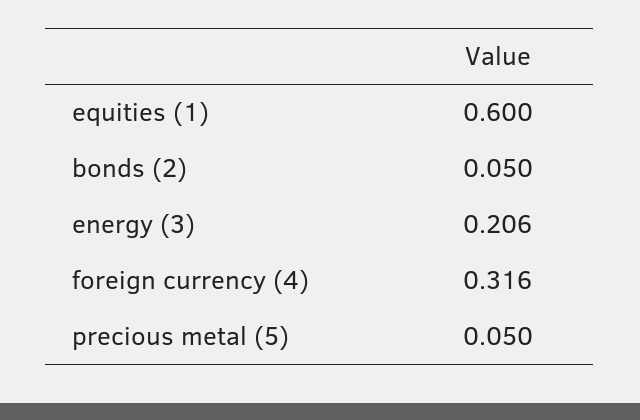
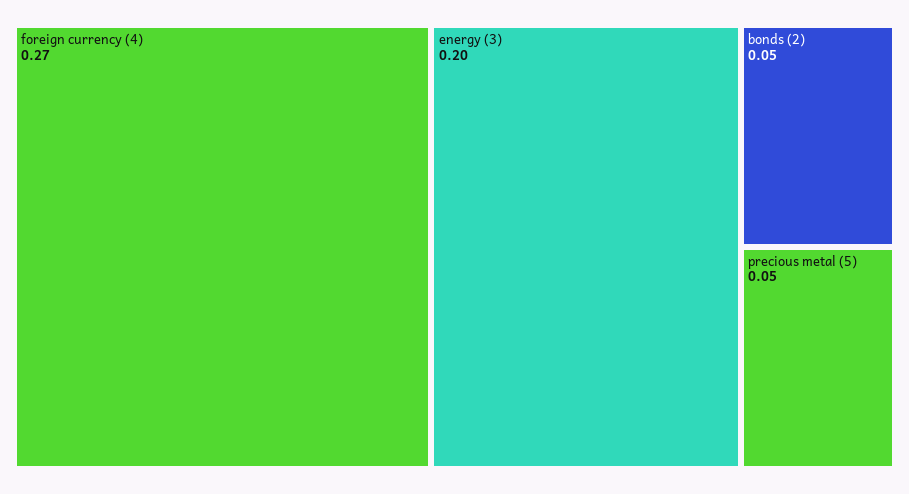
  {
-   "equities (1)": 0.6,
    "bonds (2)": 0.05,
-   "energy (3)": 0.206,
+   "energy (3)": 0.2,
-   "foreign currency (4)": 0.316,
+   "foreign currency (4)": 0.27,
    "precious metal (5)": 0.05
  }

